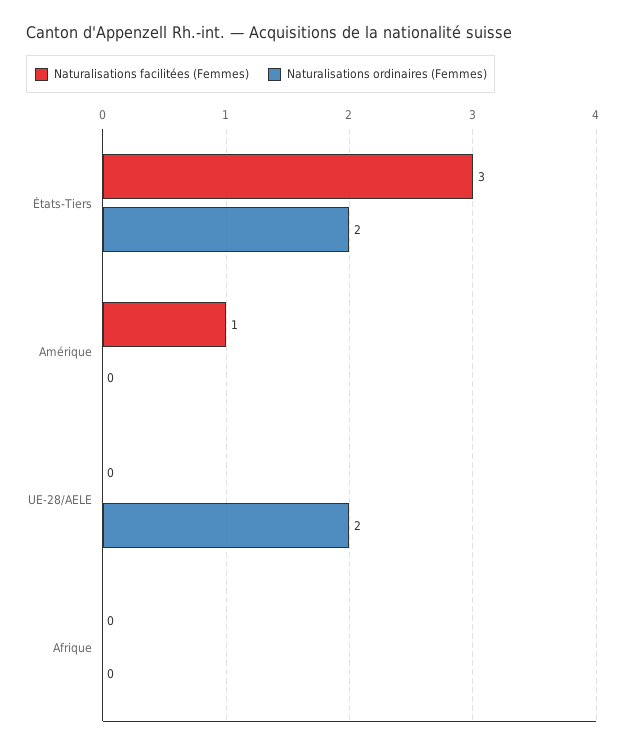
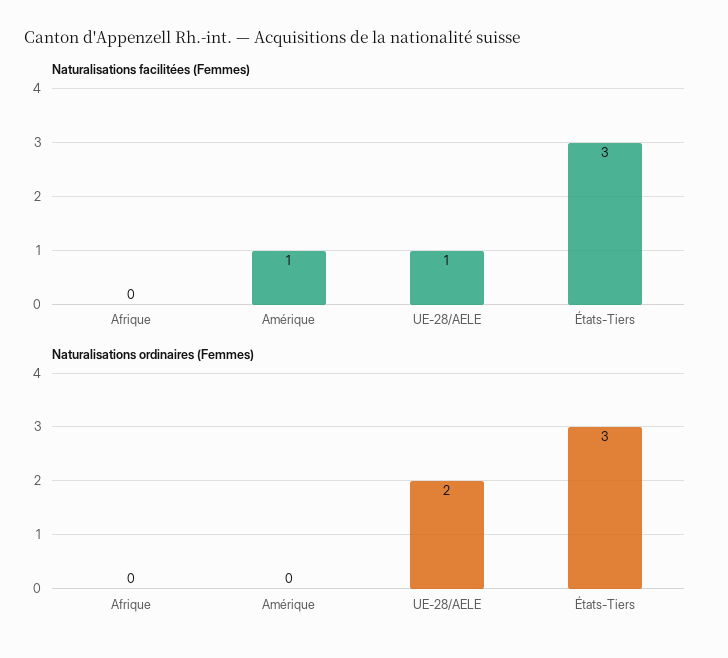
  {
    "Naturalisations facilitées (Femmes)": {
      "États-Tiers": 3,
      "Amérique": 1,
-     "UE-28/AELE": 0,
+     "UE-28/AELE": 1,
      "Afrique": 0
    },
    "Naturalisations ordinaires (Femmes)": {
-     "États-Tiers": 2,
+     "États-Tiers": 3,
      "Amérique": 0,
      "UE-28/AELE": 2,
      "Afrique": 0
    }
  }

